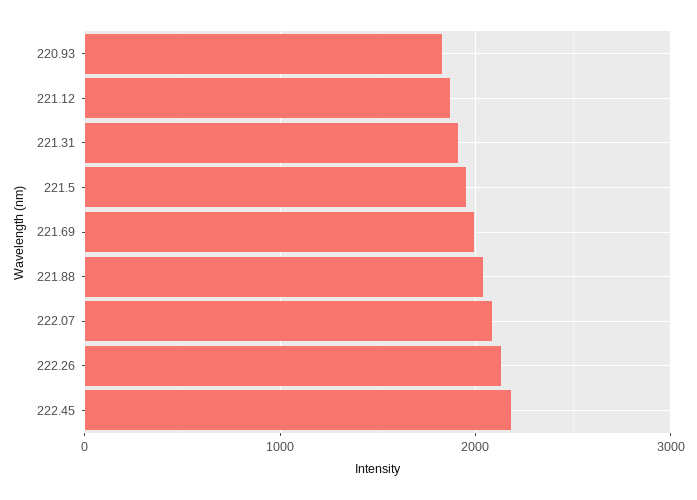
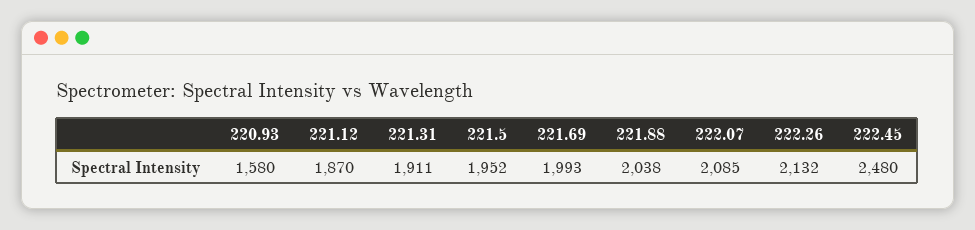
  {
-   "220.93": 1800,
+   "220.93": 1580,
    "221.12": 1870,
    "221.31": 1911,
    "221.5": 1952,
    "221.69": 1993,
    "221.88": 2038,
    "222.07": 2085,
    "222.26": 2132,
-   "222.45": 2200
+   "222.45": 2480
  }

